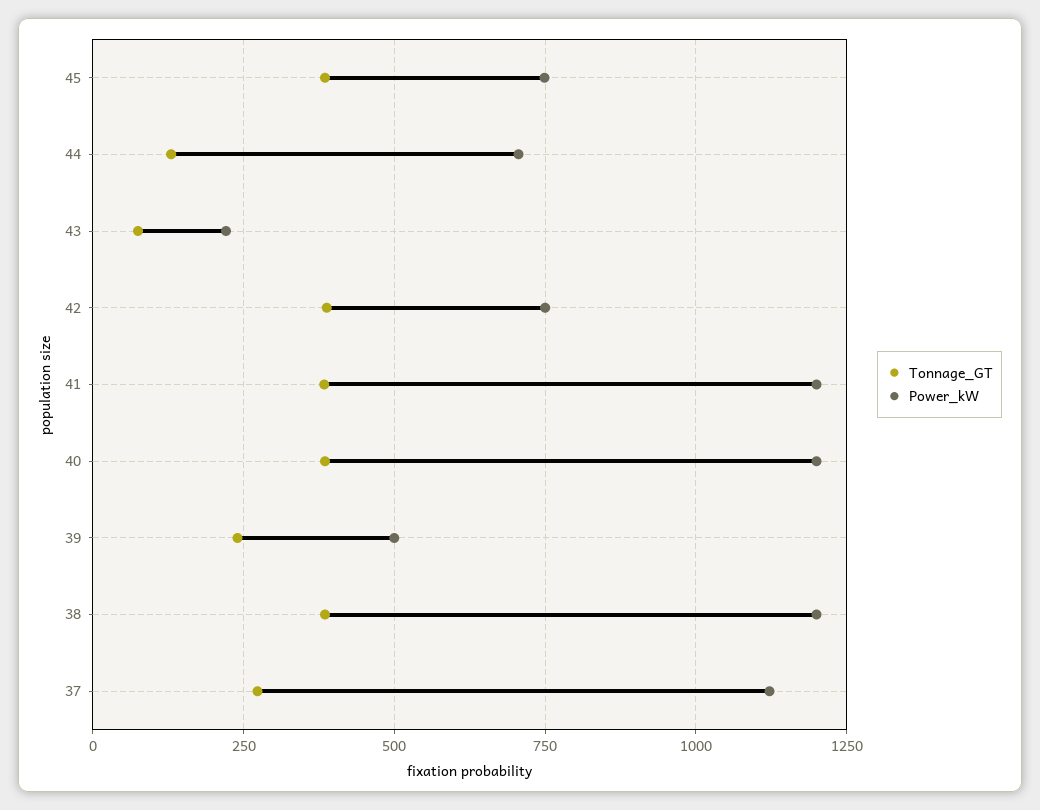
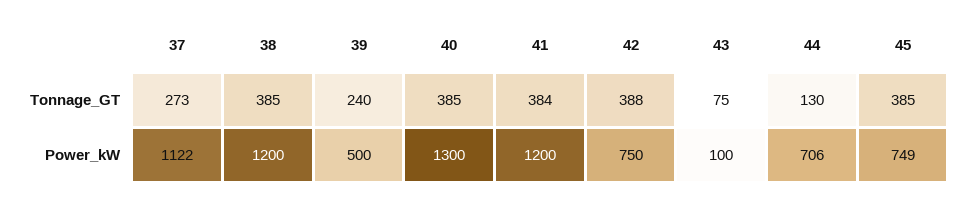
  {
    "Tonnage_GT": {
      "45": 385,
      "44": 130,
      "43": 75,
      "42": 388,
      "41": 384,
      "40": 385,
      "39": 240,
      "38": 385,
      "37": 273
    },
    "Power_kW": {
      "45": 749,
      "44": 706,
-     "43": 225,
+     "43": 100,
      "42": 750,
      "41": 1200,
-     "40": 1200,
+     "40": 1300,
      "39": 500,
      "38": 1200,
      "37": 1122
    }
  }

